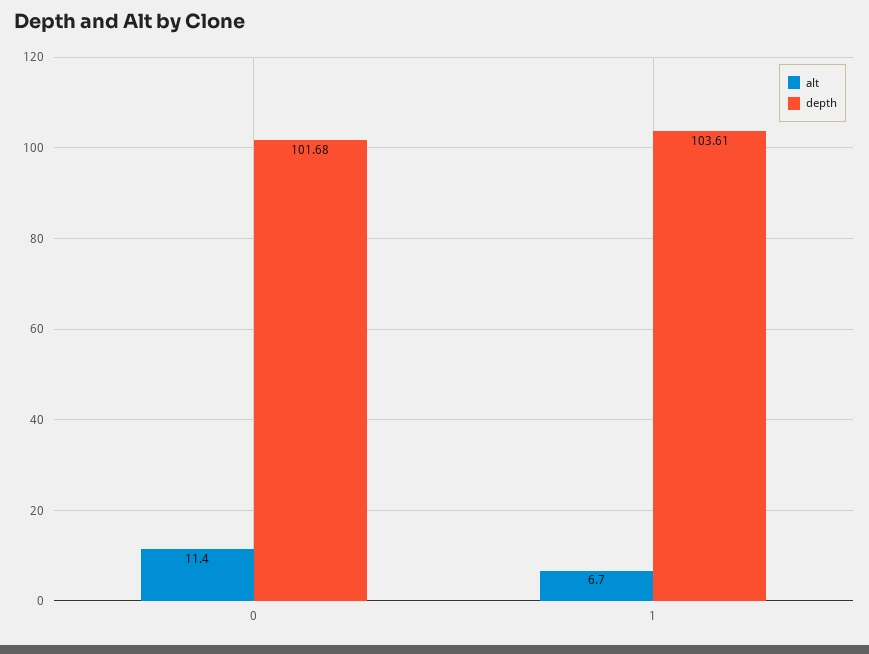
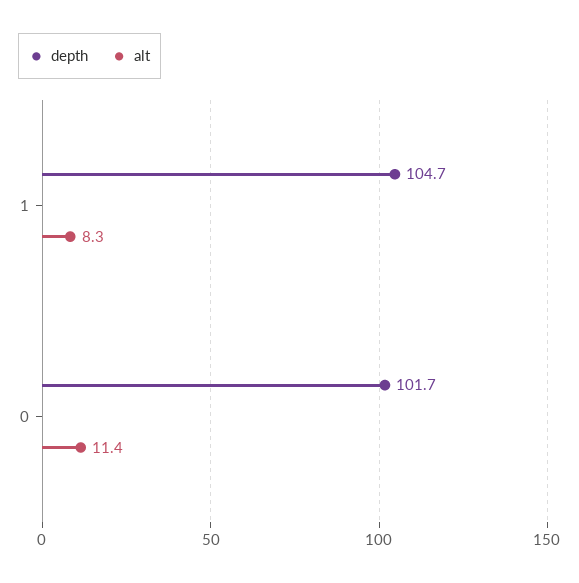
  {
    "alt": {
      "0": 11.4,
-     "1": 6.7
+     "1": 8.3
    },
    "depth": {
      "0": 101.68,
-     "1": 103.61
+     "1": 104.7
    }
  }

